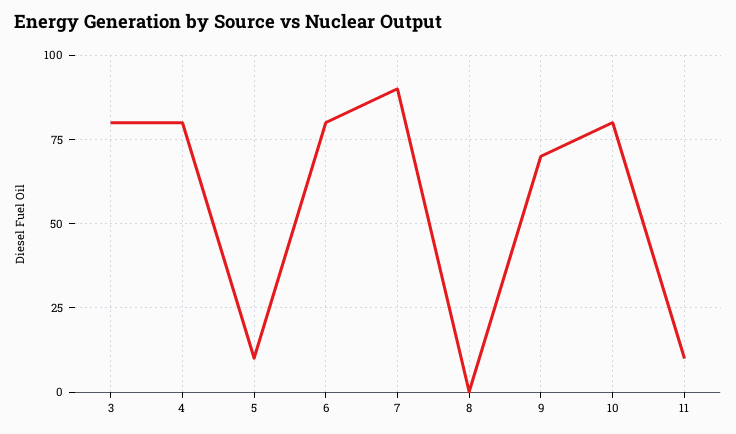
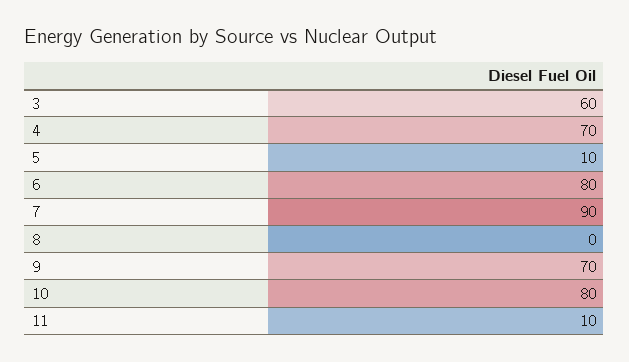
  {
-   "3": 80,
+   "3": 60,
-   "4": 80,
+   "4": 70,
    "5": 10,
    "6": 80,
    "7": 90,
    "8": 0,
    "9": 70,
    "10": 80,
    "11": 10
  }

